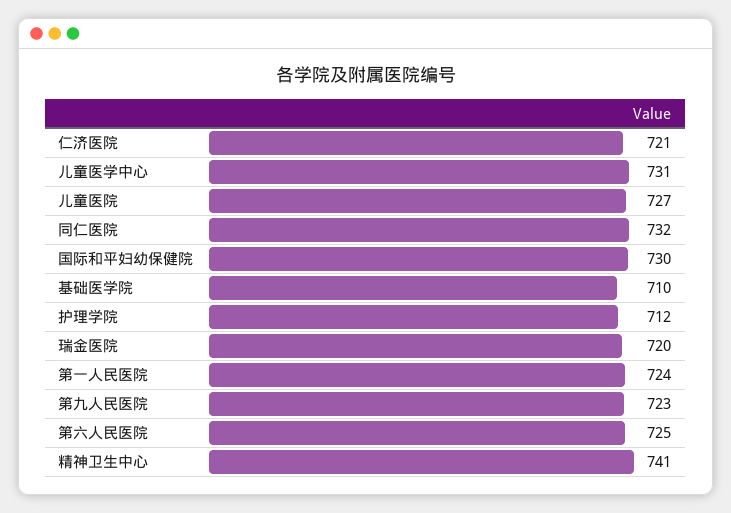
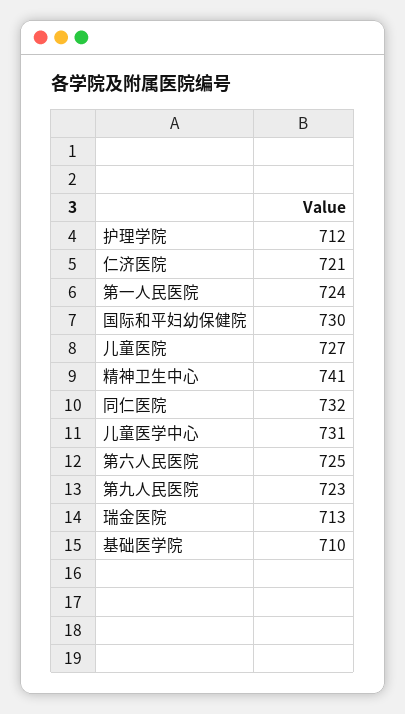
  {
    "仁济医院": 721,
    "儿童医学中心": 731,
    "儿童医院": 727,
    "同仁医院": 732,
    "国际和平妇幼保健院": 730,
    "基础医学院": 710,
    "护理学院": 712,
-   "瑞金医院": 720,
+   "瑞金医院": 713,
    "第一人民医院": 724,
    "第九人民医院": 723,
    "第六人民医院": 725,
    "精神卫生中心": 741
  }

